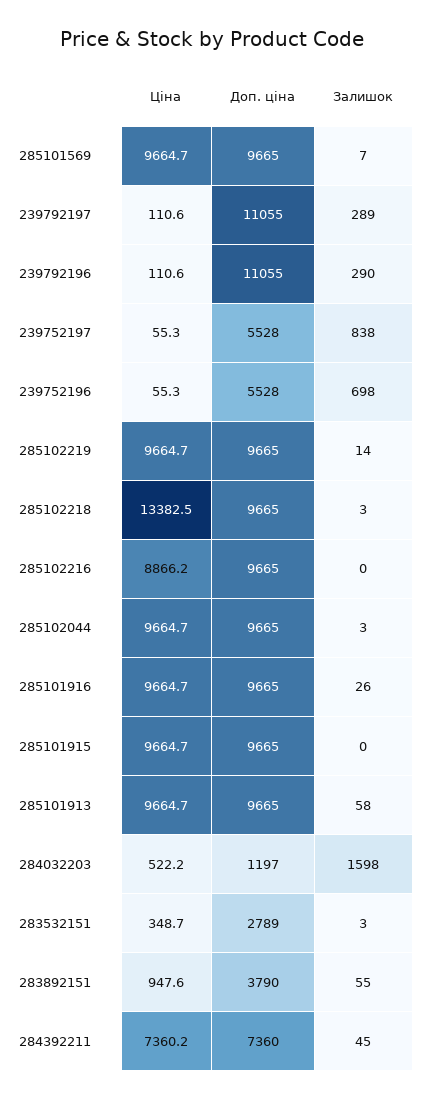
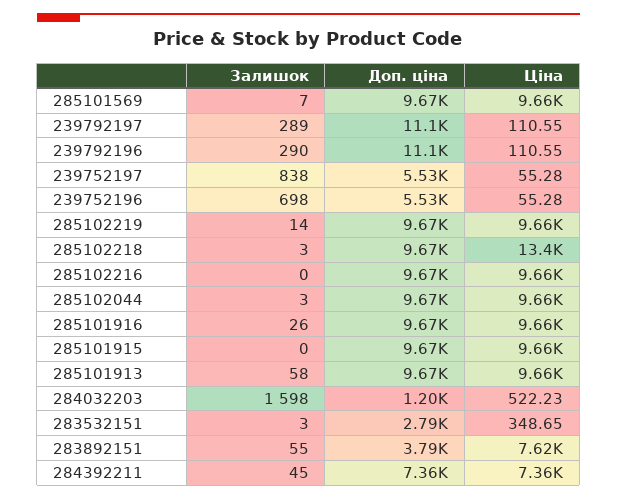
  {
    "Ціна": {
      "285101569": 9664.7,
      "239792197": 110.55,
      "239792196": 110.55,
      "239752197": 55.28,
      "239752196": 55.28,
      "285102219": 9664.7,
      "285102218": 13382.5,
-     "285102216": 8866.2,
+     "285102216": 9660,
      "285102044": 9664.7,
      "285101916": 9664.7,
      "285101915": 9664.7,
      "285101913": 9664.7,
      "284032203": 522.23,
      "283532151": 348.65,
-     "283892151": 947.6,
+     "283892151": 7620,
      "284392211": 7360.2
    },
    "Доп. ціна": {
      "285101569": 9665,
      "239792197": 11055,
      "239792196": 11055,
      "239752197": 5528,
      "239752196": 5528,
      "285102219": 9665,
      "285102218": 9665,
      "285102216": 9665,
      "285102044": 9665,
      "285101916": 9665,
      "285101915": 9665,
      "285101913": 9665,
      "284032203": 1197,
      "283532151": 2789,
      "283892151": 3790,
      "284392211": 7360
    },
    "Залишок": {
      "285101569": 7,
      "239792197": 289,
      "239792196": 290,
      "239752197": 838,
      "239752196": 698,
      "285102219": 14,
      "285102218": 3,
      "285102216": 0,
      "285102044": 3,
      "285101916": 26,
      "285101915": 0,
      "285101913": 58,
      "284032203": 1598,
      "283532151": 3,
      "283892151": 55,
      "284392211": 45
    }
  }

